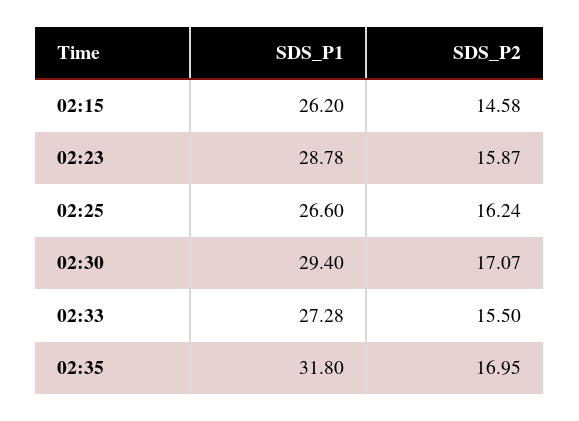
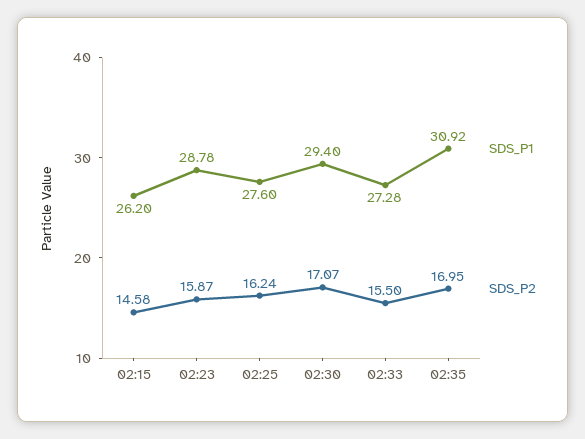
  {
    "SDS_P1": {
      "02:15": 26.2,
      "02:23": 28.78,
-     "02:25": 26.6,
+     "02:25": 27.6,
      "02:30": 29.4,
      "02:33": 27.28,
-     "02:35": 31.8
+     "02:35": 30.92
    },
    "SDS_P2": {
      "02:15": 14.58,
      "02:23": 15.87,
      "02:25": 16.24,
      "02:30": 17.07,
      "02:33": 15.5,
      "02:35": 16.95
    }
  }

